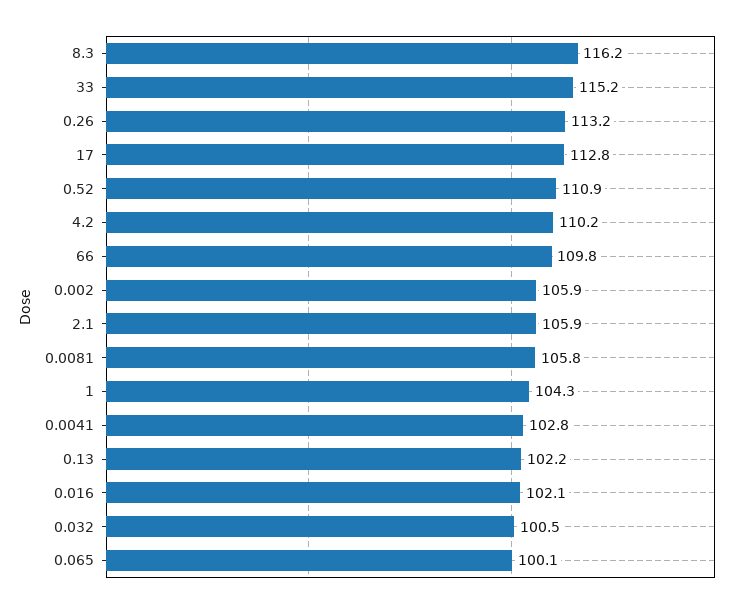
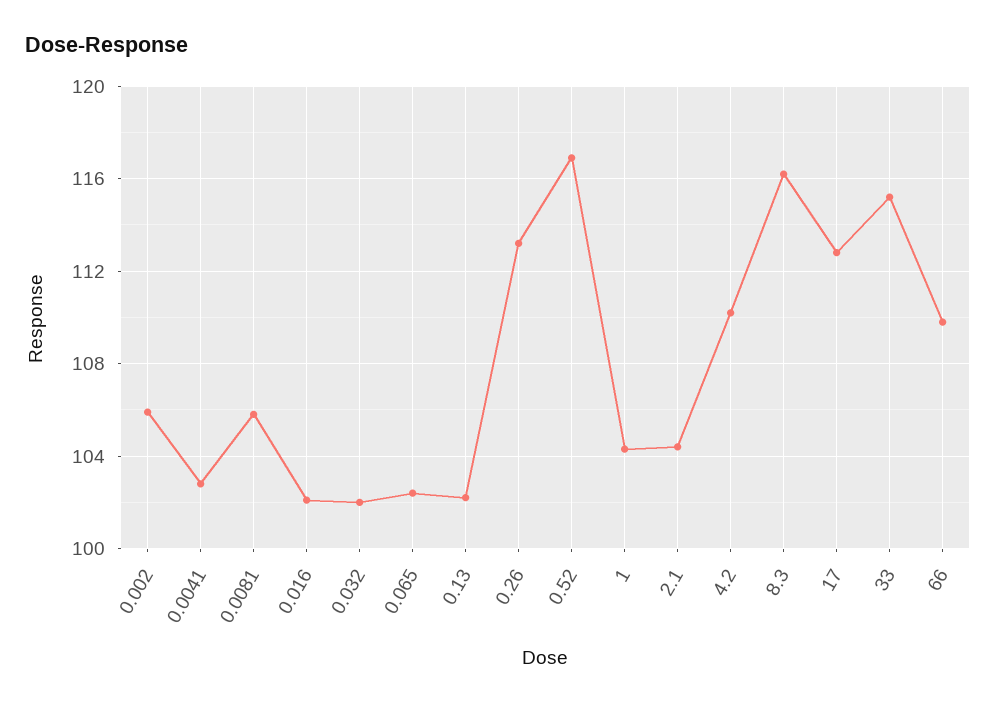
  {
    "8.3": 116.2,
    "33": 115.2,
    "0.26": 113.2,
    "17": 112.8,
-   "0.52": 110.9,
+   "0.52": 117,
    "4.2": 110.2,
    "66": 109.8,
    "0.002": 105.9,
-   "2.1": 105.9,
+   "2.1": 104.5,
    "0.0081": 105.8,
    "1": 104.3,
    "0.0041": 102.8,
    "0.13": 102.2,
    "0.016": 102.1,
-   "0.032": 100.5,
+   "0.032": 102,
-   "0.065": 100.1
+   "0.065": 102.5
  }

